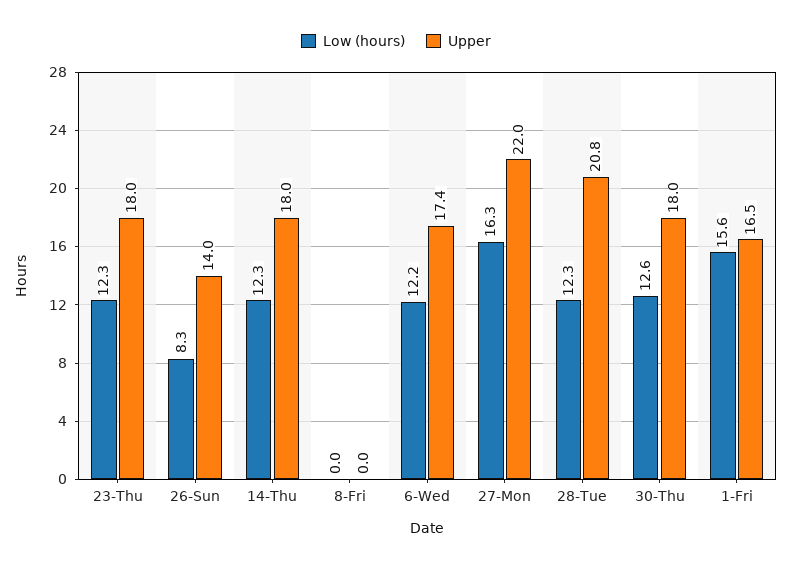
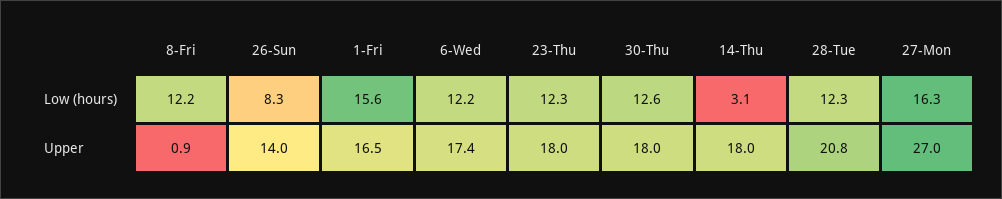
  {
    "Low (hours)": {
      "23-Thu": 12.3,
      "26-Sun": 8.3,
-     "14-Thu": 12.3,
+     "14-Thu": 3.1,
-     "8-Fri": 0,
+     "8-Fri": 12.2,
      "6-Wed": 12.2,
      "27-Mon": 16.3,
      "28-Tue": 12.3,
      "30-Thu": 12.6,
      "1-Fri": 15.6
    },
    "Upper": {
      "23-Thu": 18,
      "26-Sun": 14,
      "14-Thu": 18,
-     "8-Fri": 0,
+     "8-Fri": 0.9,
      "6-Wed": 17.4,
-     "27-Mon": 22,
+     "27-Mon": 27,
      "28-Tue": 20.8,
      "30-Thu": 18,
      "1-Fri": 16.5
    }
  }

